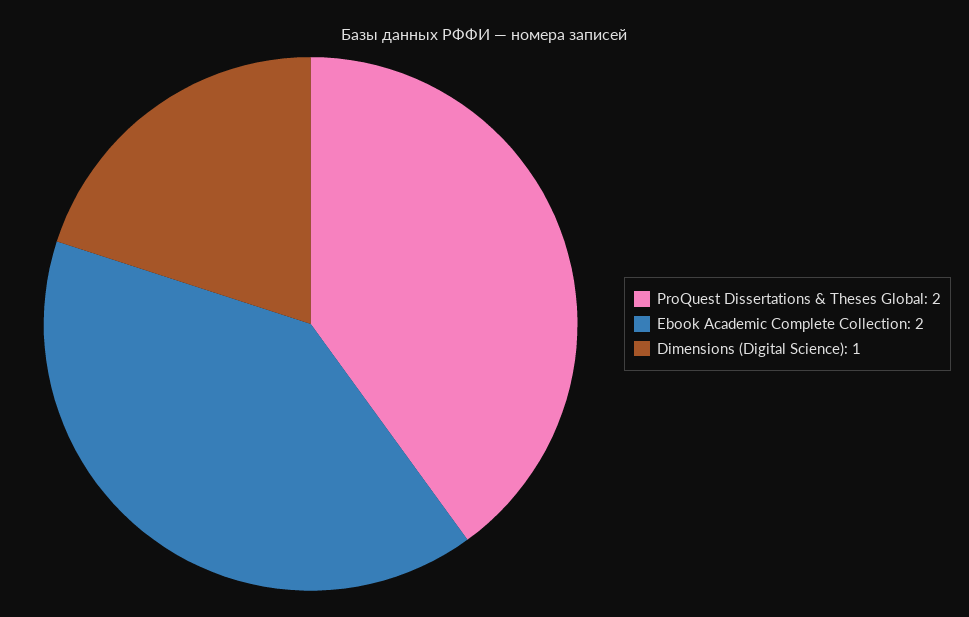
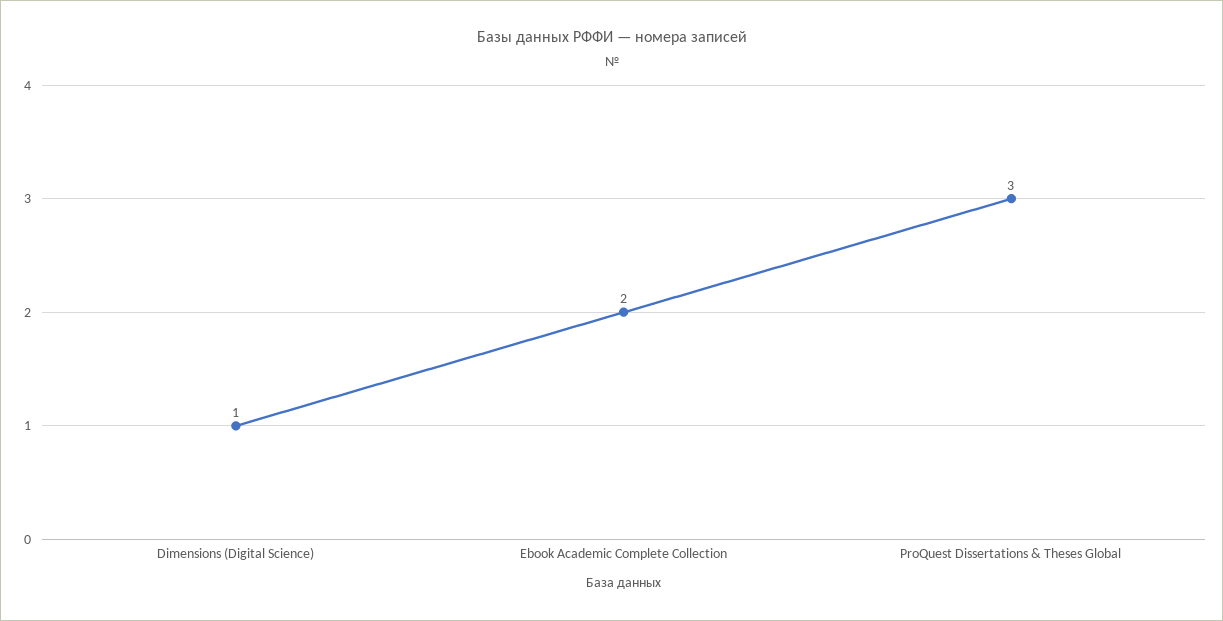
  {
-   "ProQuest Dissertations & Theses Global": 2,
+   "ProQuest Dissertations & Theses Global": 3,
    "Ebook Academic Complete Collection": 2,
    "Dimensions (Digital Science)": 1
  }

